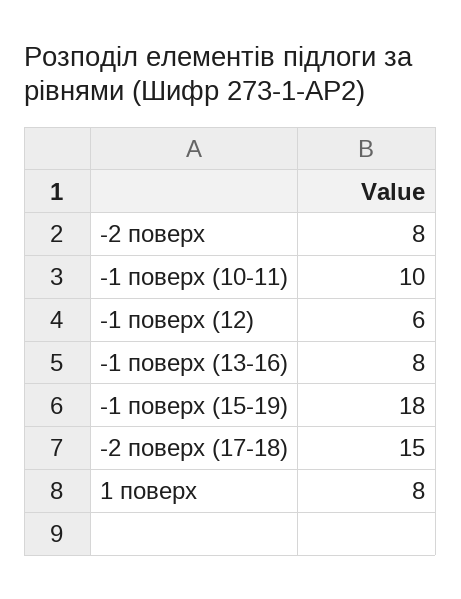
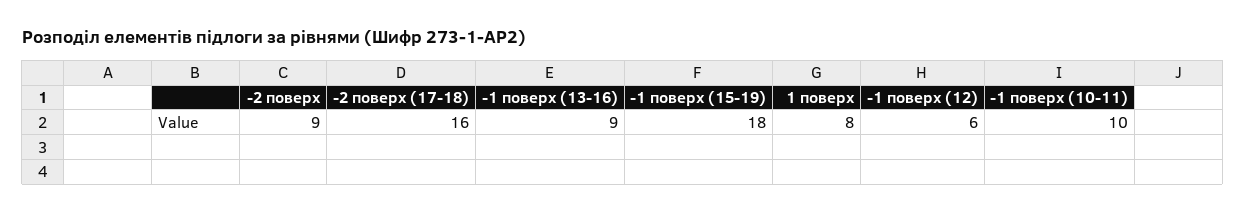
  {
-   "-2 поверх": 8,
+   "-2 поверх": 9,
    "-1 поверх (10-11)": 10,
    "-1 поверх (12)": 6,
-   "-1 поверх (13-16)": 8,
+   "-1 поверх (13-16)": 9,
    "-1 поверх (15-19)": 18,
-   "-2 поверх (17-18)": 15,
+   "-2 поверх (17-18)": 16,
    "1 поверх": 8
  }

